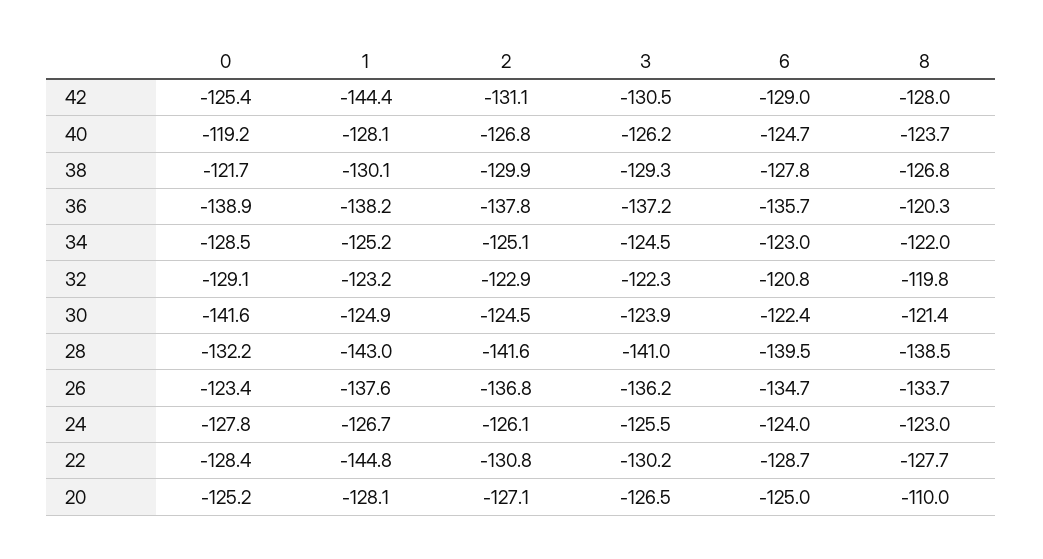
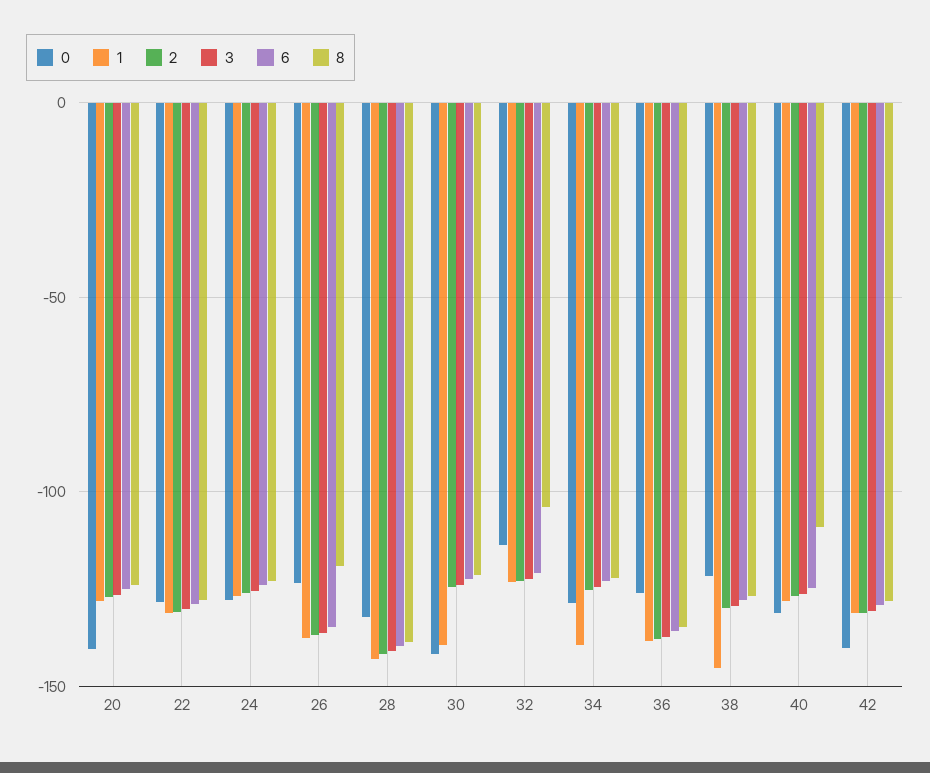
  {
    "0": {
-     "42": -125.4,
+     "42": -140,
-     "40": -119.2,
+     "40": -130,
      "38": -121.7,
-     "36": -138.9,
+     "36": -125,
      "34": -128.5,
-     "32": -129.1,
+     "32": -115,
      "30": -141.6,
      "28": -132.2,
      "26": -123.4,
      "24": -127.8,
      "22": -128.4,
-     "20": -125.2
+     "20": -140
    },
    "1": {
-     "42": -144.4,
+     "42": -130,
      "40": -128.1,
-     "38": -130.1,
+     "38": -145,
      "36": -138.2,
-     "34": -125.2,
+     "34": -140,
      "32": -123.2,
-     "30": -124.9,
+     "30": -140,
      "28": -143,
      "26": -137.6,
      "24": -126.7,
-     "22": -144.8,
+     "22": -130,
      "20": -128.1
    },
    "2": {
      "42": -131.1,
      "40": -126.8,
      "38": -129.9,
      "36": -137.8,
      "34": -125.1,
      "32": -122.9,
      "30": -124.5,
      "28": -141.6,
      "26": -136.8,
      "24": -126.1,
      "22": -130.8,
      "20": -127.1
    },
    "3": {
      "42": -130.5,
      "40": -126.2,
      "38": -129.3,
      "36": -137.2,
      "34": -124.5,
      "32": -122.3,
      "30": -123.9,
      "28": -141,
      "26": -136.2,
      "24": -125.5,
      "22": -130.2,
      "20": -126.5
    },
    "6": {
      "42": -129,
      "40": -124.7,
      "38": -127.8,
      "36": -135.7,
      "34": -123,
      "32": -120.8,
      "30": -122.4,
      "28": -139.5,
      "26": -134.7,
      "24": -124,
      "22": -128.7,
      "20": -125
    },
    "8": {
      "42": -128,
-     "40": -123.7,
+     "40": -110,
      "38": -126.8,
-     "36": -120.3,
+     "36": -135,
      "34": -122,
-     "32": -119.8,
+     "32": -105,
      "30": -121.4,
      "28": -138.5,
-     "26": -133.7,
+     "26": -120,
      "24": -123,
      "22": -127.7,
-     "20": -110
+     "20": -125
    }
  }

